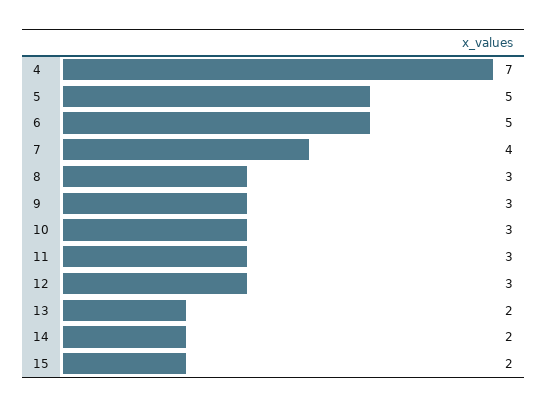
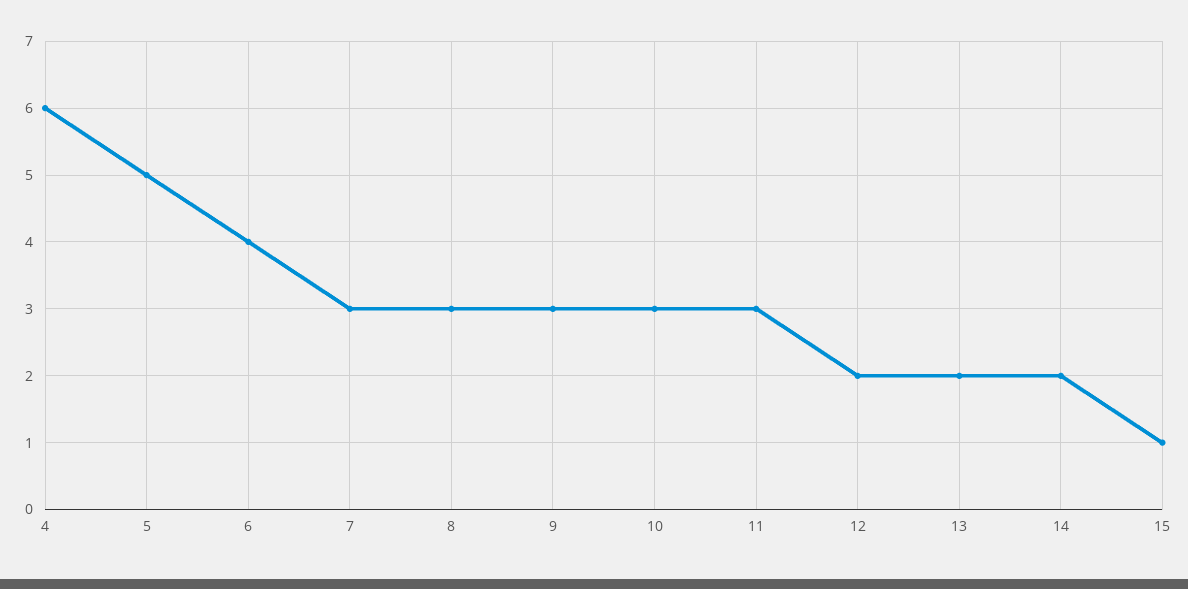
  {
-   "4": 7,
+   "4": 6,
    "5": 5,
-   "6": 5,
+   "6": 4,
-   "7": 4,
+   "7": 3,
    "8": 3,
    "9": 3,
    "10": 3,
    "11": 3,
-   "12": 3,
+   "12": 2,
    "13": 2,
    "14": 2,
-   "15": 2
+   "15": 1
  }

